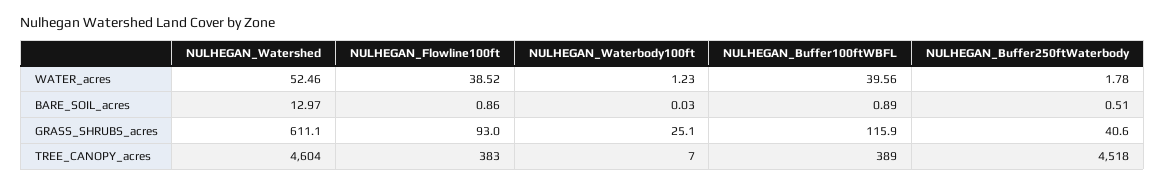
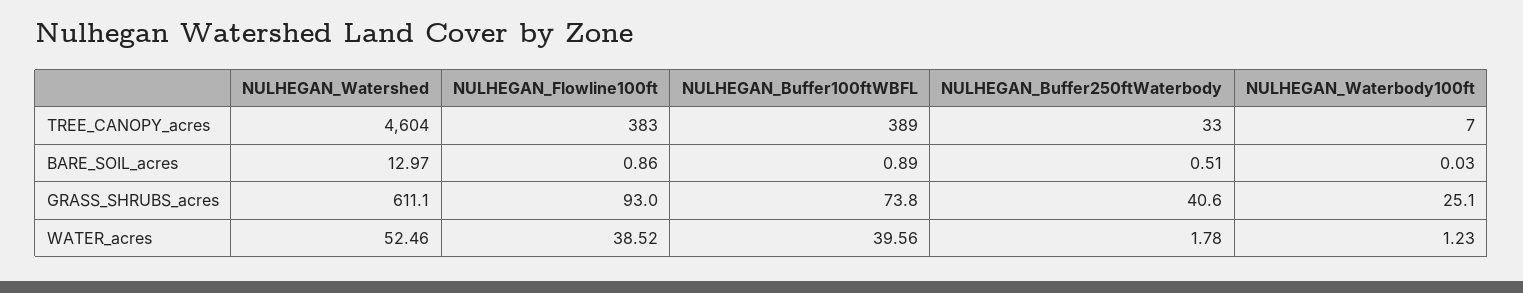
  {
    "NULHEGAN_Watershed": {
      "WATER_acres": 52.46,
      "BARE_SOIL_acres": 12.97,
      "GRASS_SHRUBS_acres": 611.1,
      "TREE_CANOPY_acres": 4604
    },
    "NULHEGAN_Flowline100ft": {
      "WATER_acres": 38.52,
      "BARE_SOIL_acres": 0.86,
      "GRASS_SHRUBS_acres": 93,
      "TREE_CANOPY_acres": 383
    },
    "NULHEGAN_Waterbody100ft": {
      "WATER_acres": 1.23,
      "BARE_SOIL_acres": 0.03,
      "GRASS_SHRUBS_acres": 25.1,
      "TREE_CANOPY_acres": 7
    },
    "NULHEGAN_Buffer100ftWBFL": {
      "WATER_acres": 39.56,
      "BARE_SOIL_acres": 0.89,
-     "GRASS_SHRUBS_acres": 115.9,
+     "GRASS_SHRUBS_acres": 73.8,
      "TREE_CANOPY_acres": 389
    },
    "NULHEGAN_Buffer250ftWaterbody": {
      "WATER_acres": 1.78,
      "BARE_SOIL_acres": 0.51,
      "GRASS_SHRUBS_acres": 40.6,
-     "TREE_CANOPY_acres": 4518
+     "TREE_CANOPY_acres": 33
    }
  }

